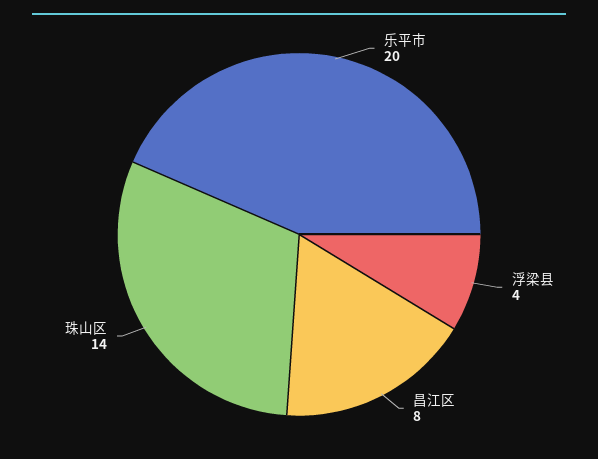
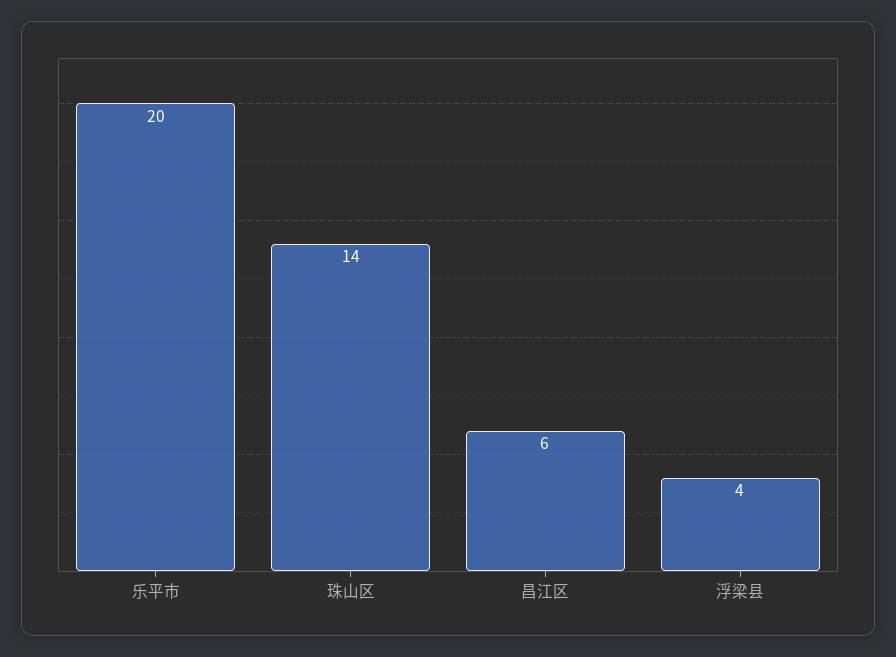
  {
    "乐平市": 20,
    "浮梁县": 4,
-   "昌江区": 8,
+   "昌江区": 6,
    "珠山区": 14
  }

